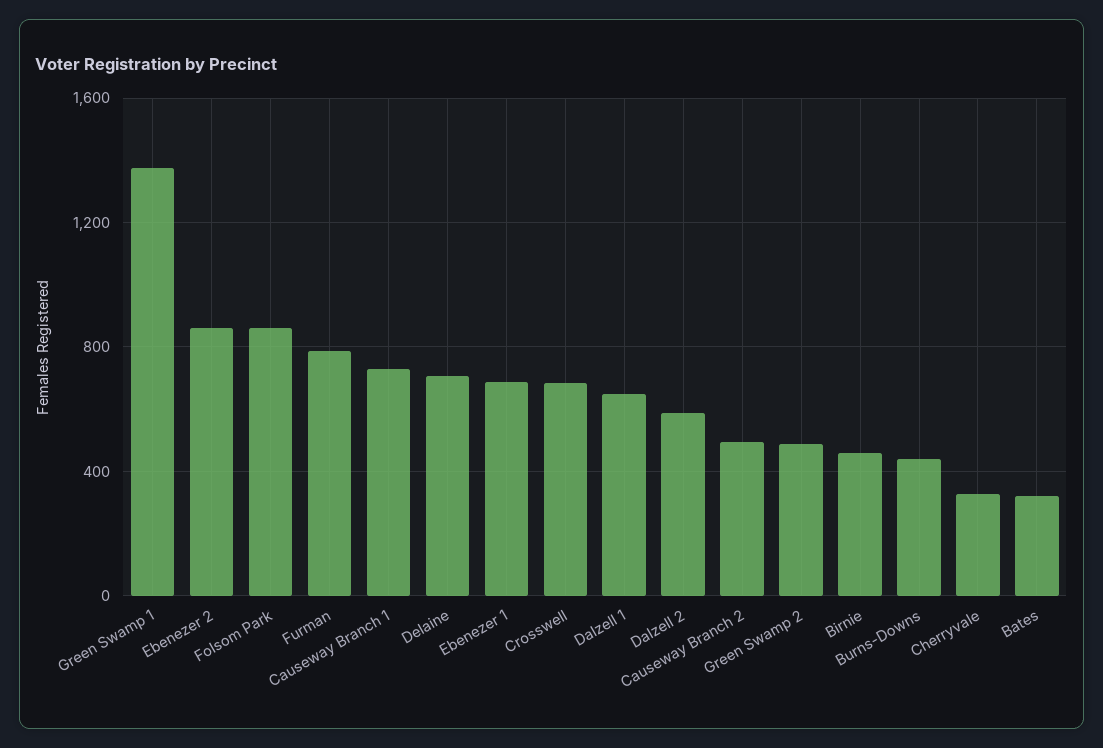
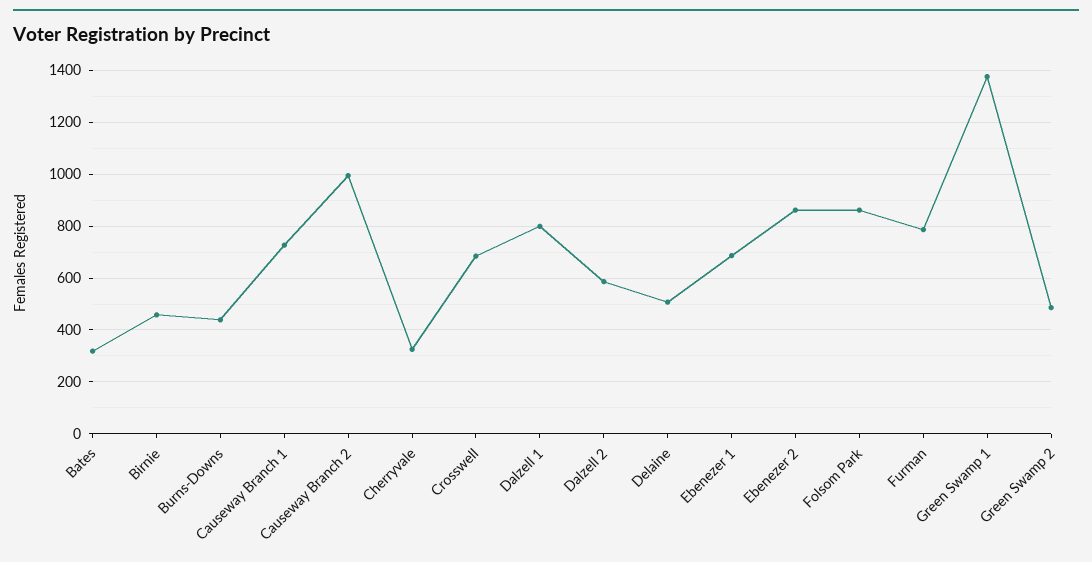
  {
    "Green Swamp 1": 1375,
    "Ebenezer 2": 850,
    "Folsom Park": 850,
    "Furman": 775,
    "Causeway Branch 1": 725,
-   "Delaine": 700,
+   "Delaine": 500,
    "Ebenezer 1": 675,
    "Crosswell": 675,
-   "Dalzell 1": 650,
+   "Dalzell 1": 800,
    "Dalzell 2": 575,
-   "Causeway Branch 2": 500,
+   "Causeway Branch 2": 1000,
    "Green Swamp 2": 475,
    "Birnie": 450,
    "Burns-Downs": 450,
    "Cherryvale": 325,
    "Bates": 325
  }

